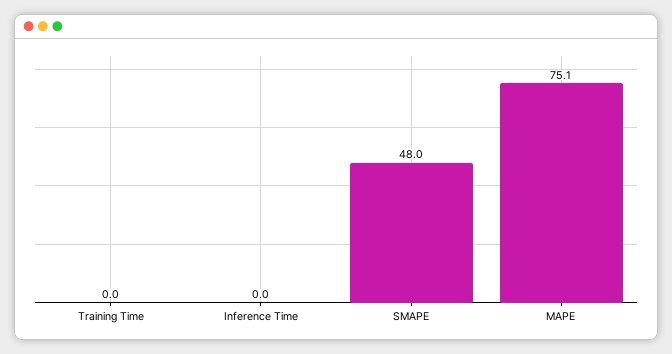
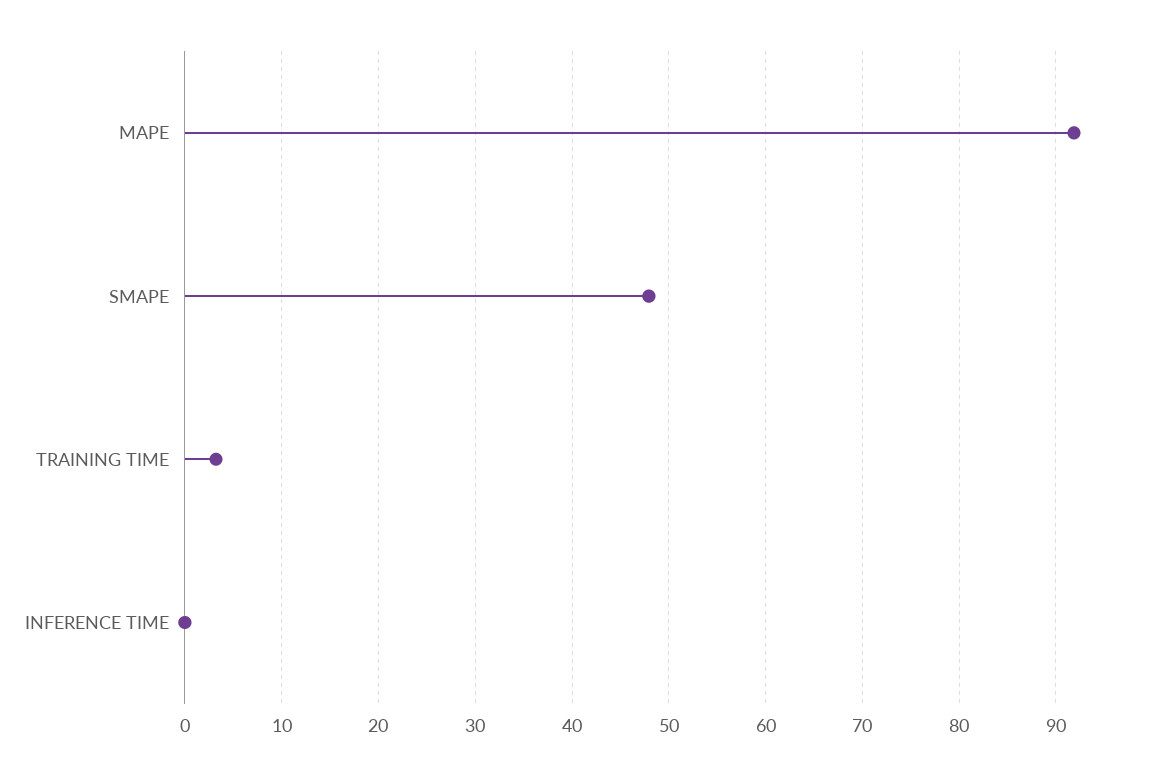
  {
-   "Training Time": 0,
+   "Training Time": 3,
    "Inference Time": 0,
    "SMAPE": 48,
-   "MAPE": 75.1
+   "MAPE": 92
  }

